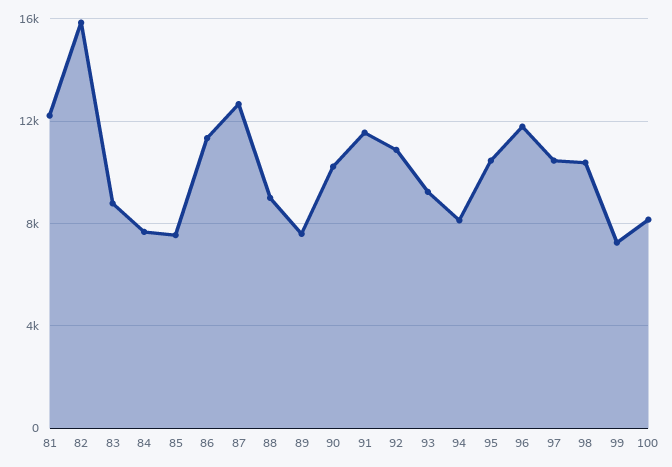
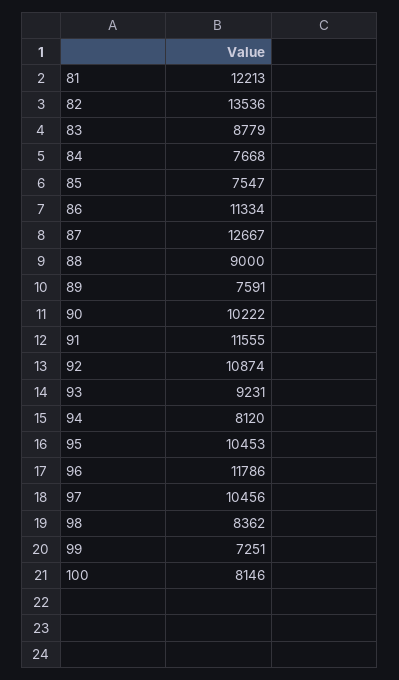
  {
    "81": 12213,
-   "82": 16000,
+   "82": 13536,
    "83": 8779,
    "84": 7668,
    "85": 7547,
    "86": 11334,
    "87": 12667,
    "88": 9000,
    "89": 7591,
    "90": 10222,
    "91": 11555,
    "92": 10874,
    "93": 9231,
    "94": 8120,
    "95": 10453,
    "96": 11786,
    "97": 10456,
-   "98": 10500,
+   "98": 8362,
    "99": 7251,
    "100": 8146
  }

